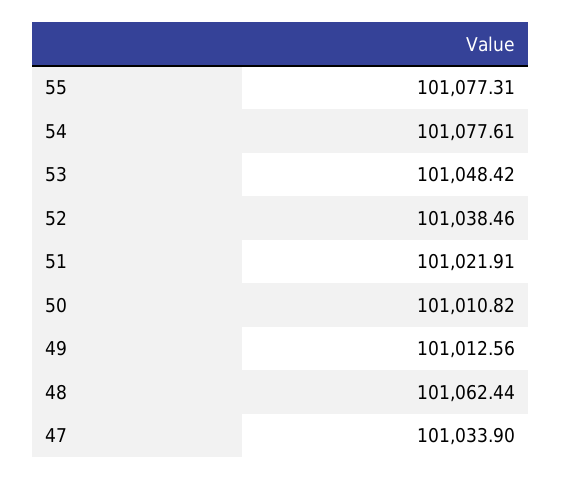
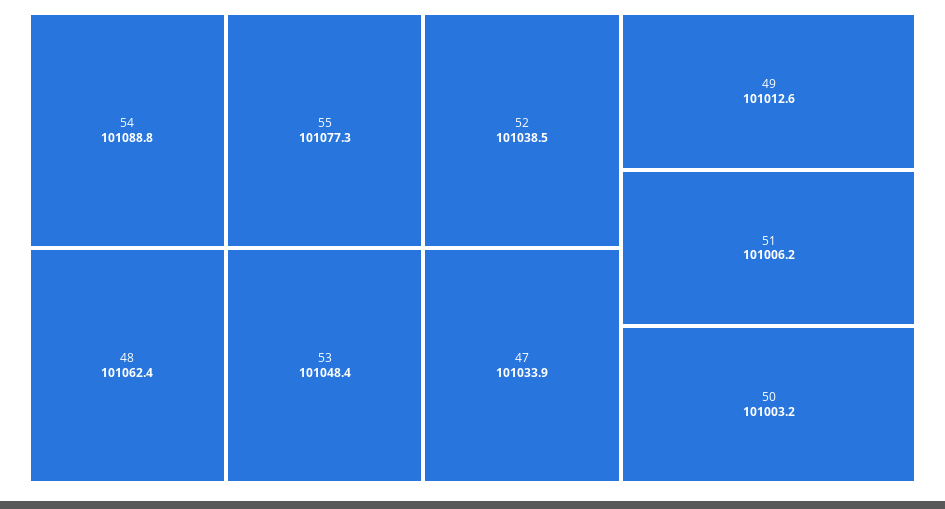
  {
    "55": 101077.31,
-   "54": 101077.61,
+   "54": 101088.8,
    "53": 101048.42,
    "52": 101038.46,
-   "51": 101021.91,
+   "51": 101006.2,
-   "50": 101010.82,
+   "50": 101003.2,
    "49": 101012.56,
    "48": 101062.44,
    "47": 101033.9
  }

